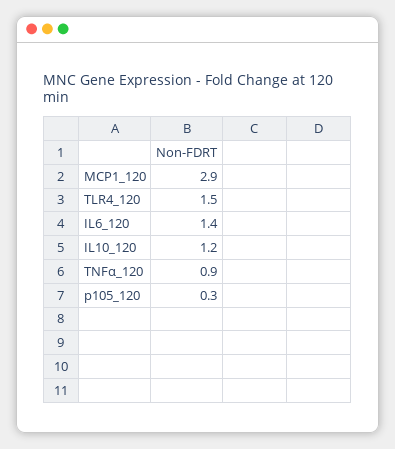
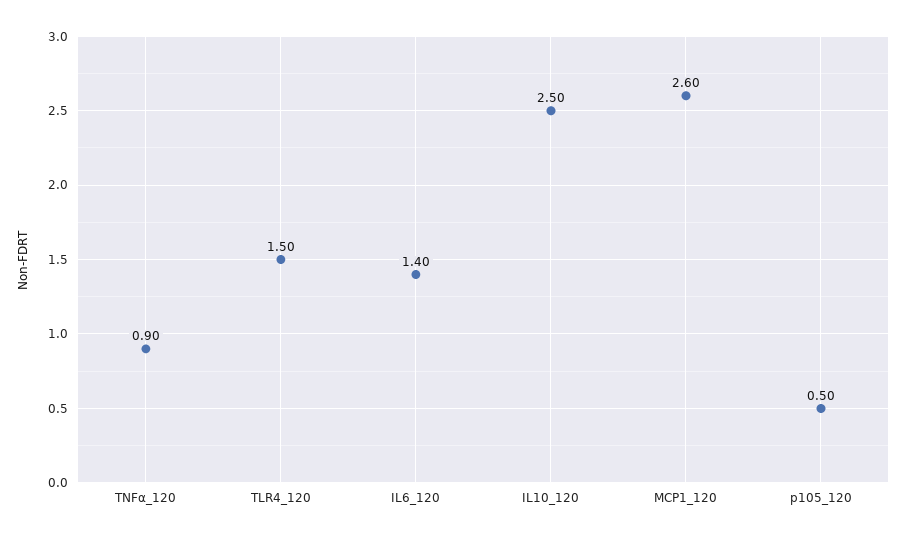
  {
-   "MCP1_120": 2.9,
+   "MCP1_120": 2.6,
    "TLR4_120": 1.5,
    "IL6_120": 1.4,
-   "IL10_120": 1.2,
+   "IL10_120": 2.5,
    "TNFα_120": 0.9,
-   "p105_120": 0.3
+   "p105_120": 0.5
  }

